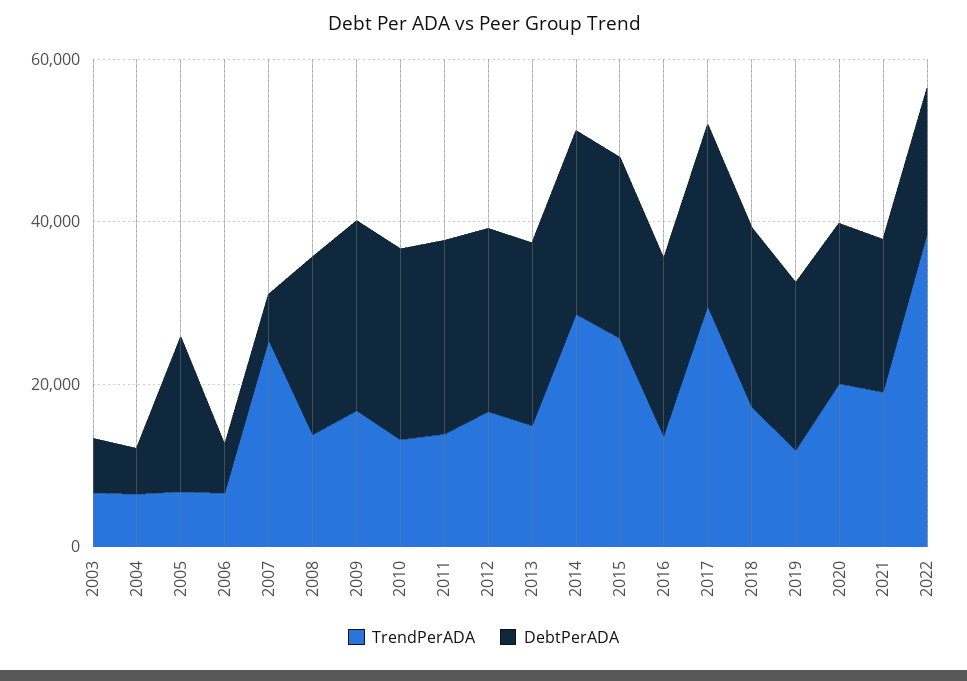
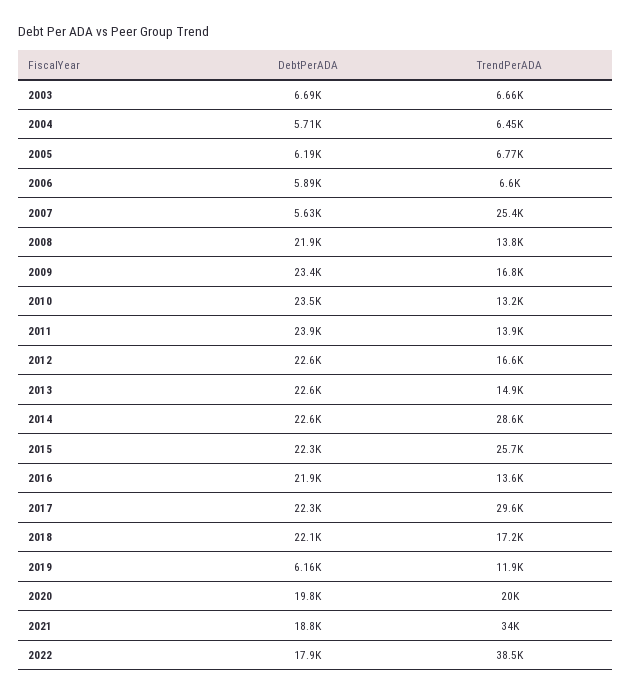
  {
    "TrendPerADA": {
      "2003": 6660,
      "2004": 6450,
      "2005": 6770,
      "2006": 6600,
      "2007": 25400,
      "2008": 13800,
      "2009": 16800,
      "2010": 13200,
      "2011": 13900,
      "2012": 16600,
      "2013": 14900,
      "2014": 28600,
      "2015": 25700,
      "2016": 13600,
      "2017": 29600,
      "2018": 17200,
      "2019": 11900,
      "2020": 20000,
-     "2021": 20000,
+     "2021": 34000,
      "2022": 38500
    },
    "DebtPerADA": {
      "2003": 6690,
      "2004": 5710,
-     "2005": 20000,
+     "2005": 6190,
      "2006": 5890,
      "2007": 5630,
      "2008": 21900,
      "2009": 23400,
      "2010": 23500,
      "2011": 23900,
      "2012": 22600,
      "2013": 22600,
      "2014": 22600,
      "2015": 22300,
      "2016": 21900,
      "2017": 22300,
      "2018": 22100,
-     "2019": 20000,
+     "2019": 6160,
      "2020": 19800,
      "2021": 18800,
      "2022": 17900
    }
  }

